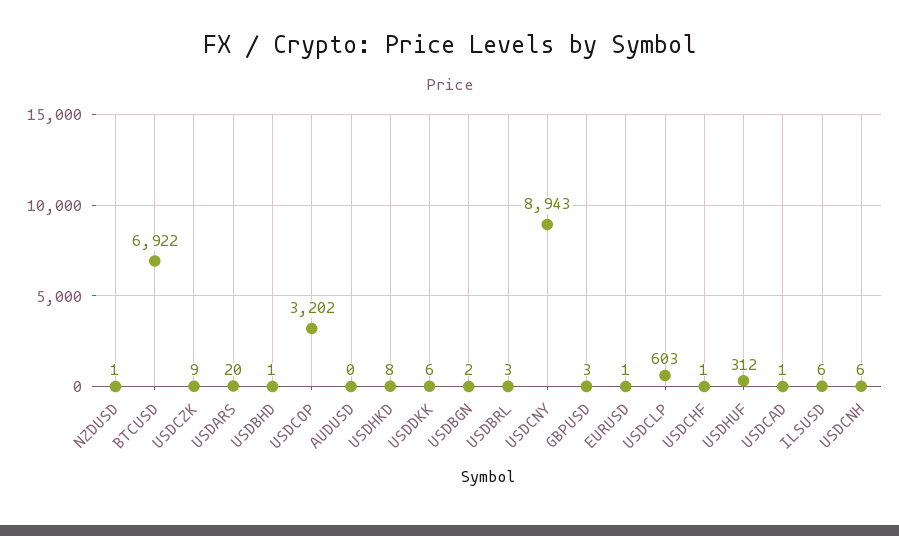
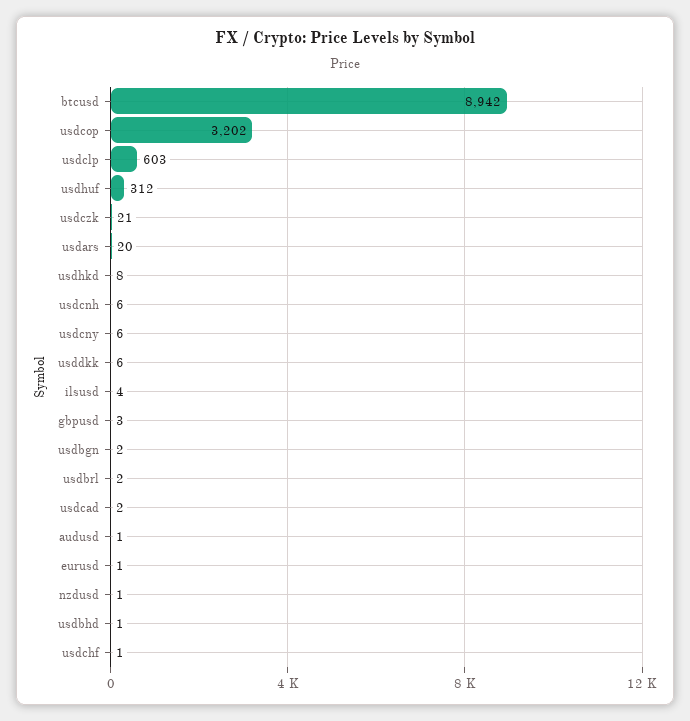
  {
    "NZDUSD": 1,
-   "BTCUSD": 6922,
+   "BTCUSD": 8942,
-   "USDCZK": 9,
+   "USDCZK": 21,
    "USDARS": 20,
    "USDBHD": 1,
    "USDCOP": 3202,
-   "AUDUSD": 0,
+   "AUDUSD": 1,
    "USDHKD": 8,
    "USDDKK": 6,
    "USDBGN": 2,
-   "USDBRL": 3,
+   "USDBRL": 2,
-   "USDCNY": 8943,
+   "USDCNY": 6,
    "GBPUSD": 3,
    "EURUSD": 1,
    "USDCLP": 603,
    "USDCHF": 1,
    "USDHUF": 312,
-   "USDCAD": 1,
+   "USDCAD": 2,
-   "ILSUSD": 6,
+   "ILSUSD": 4,
    "USDCNH": 6
  }

